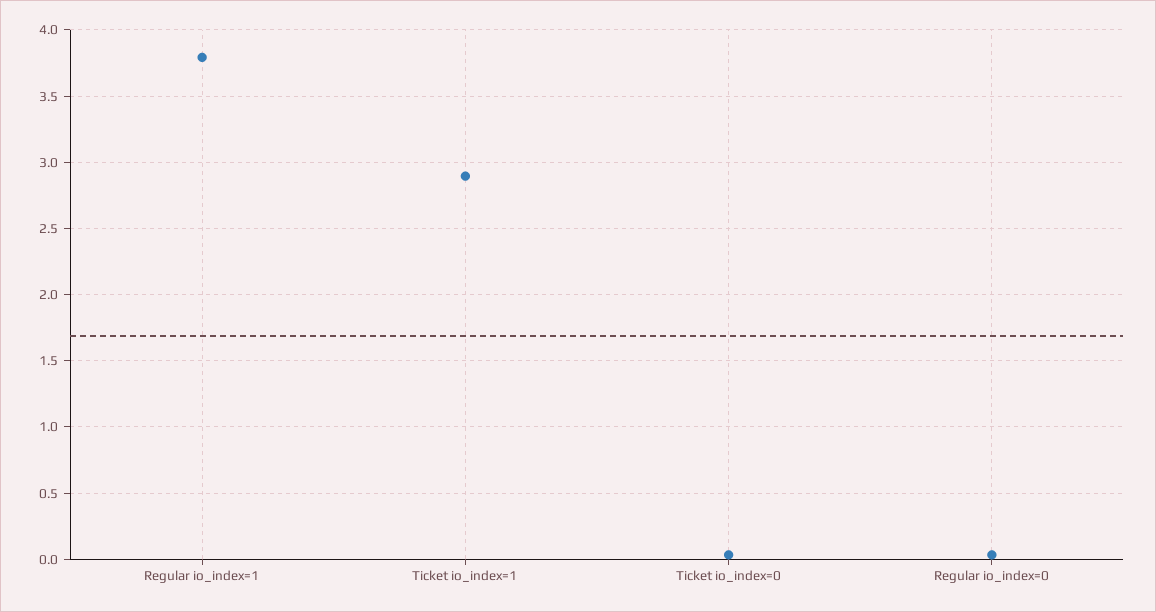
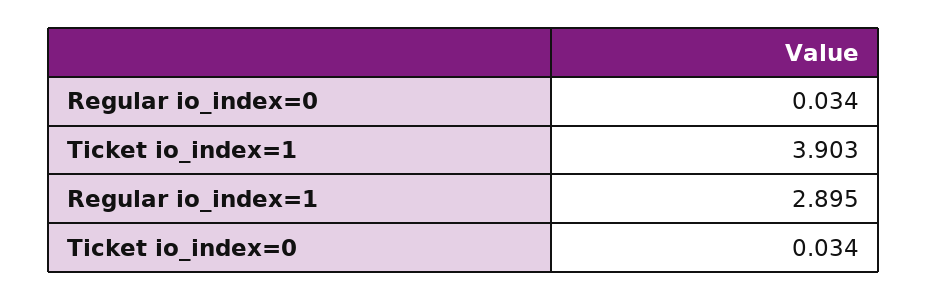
  {
-   "Regular io_index=1": 3.8,
+   "Regular io_index=1": 2.895,
-   "Ticket io_index=1": 2.9,
+   "Ticket io_index=1": 3.903,
    "Ticket io_index=0": 0.034,
    "Regular io_index=0": 0.034
  }

